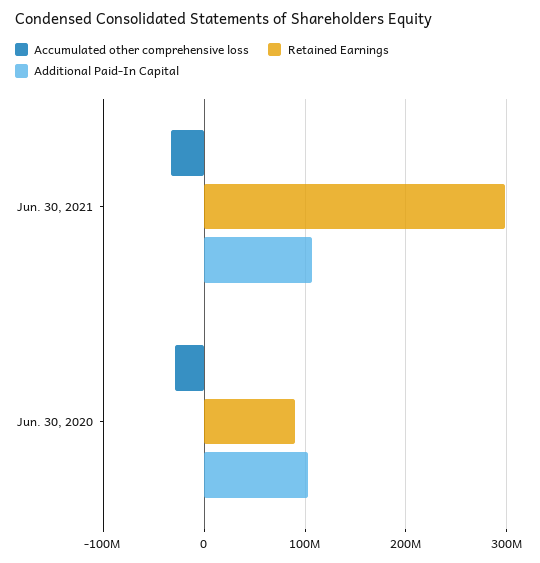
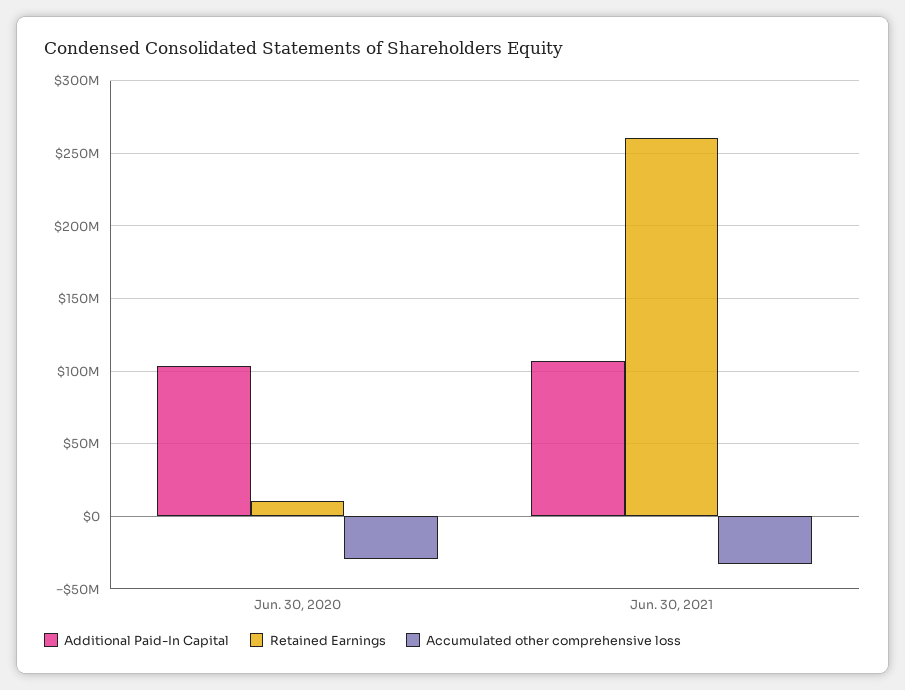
  {
    "Accumulated other comprehensive loss": {
      "Jun. 30, 2021": -35000000,
      "Jun. 30, 2020": -30000000
    },
    "Retained Earnings": {
-     "Jun. 30, 2021": 300000000,
+     "Jun. 30, 2021": 260000000,
-     "Jun. 30, 2020": 90000000
+     "Jun. 30, 2020": 10000000
    },
    "Additional Paid-In Capital": {
      "Jun. 30, 2021": 105000000,
      "Jun. 30, 2020": 105000000
    }
  }

